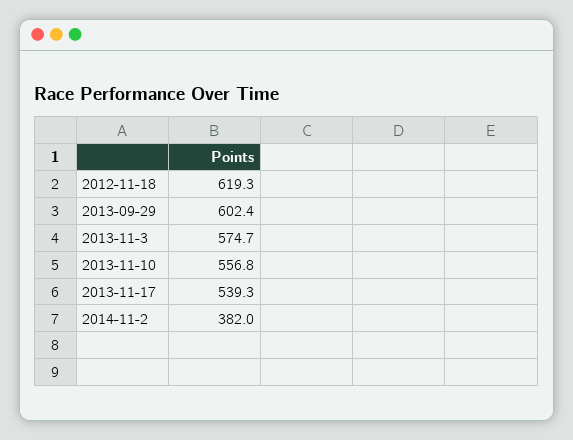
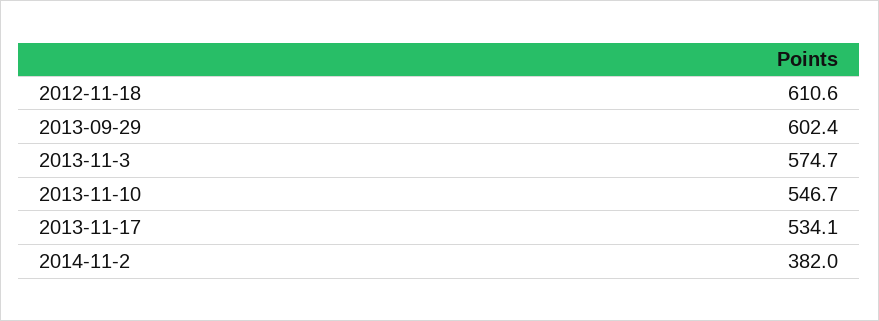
  {
-   "2012-11-18": 619.3,
+   "2012-11-18": 610.6,
    "2013-09-29": 602.4,
    "2013-11-3": 574.7,
-   "2013-11-10": 556.8,
+   "2013-11-10": 546.7,
-   "2013-11-17": 539.3,
+   "2013-11-17": 534.1,
    "2014-11-2": 382
  }

